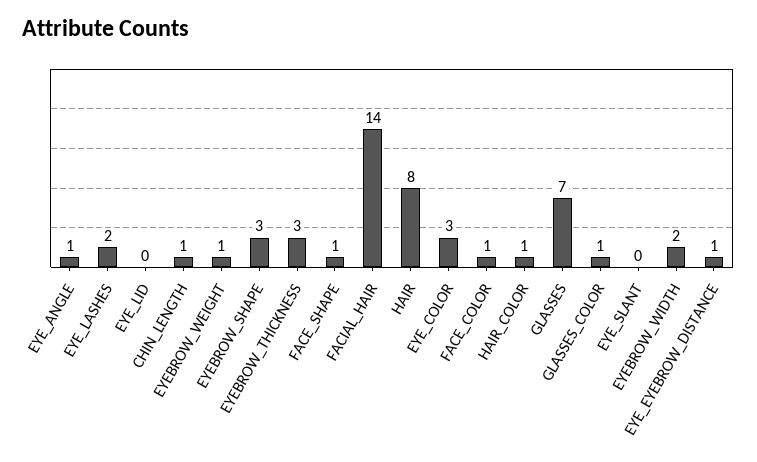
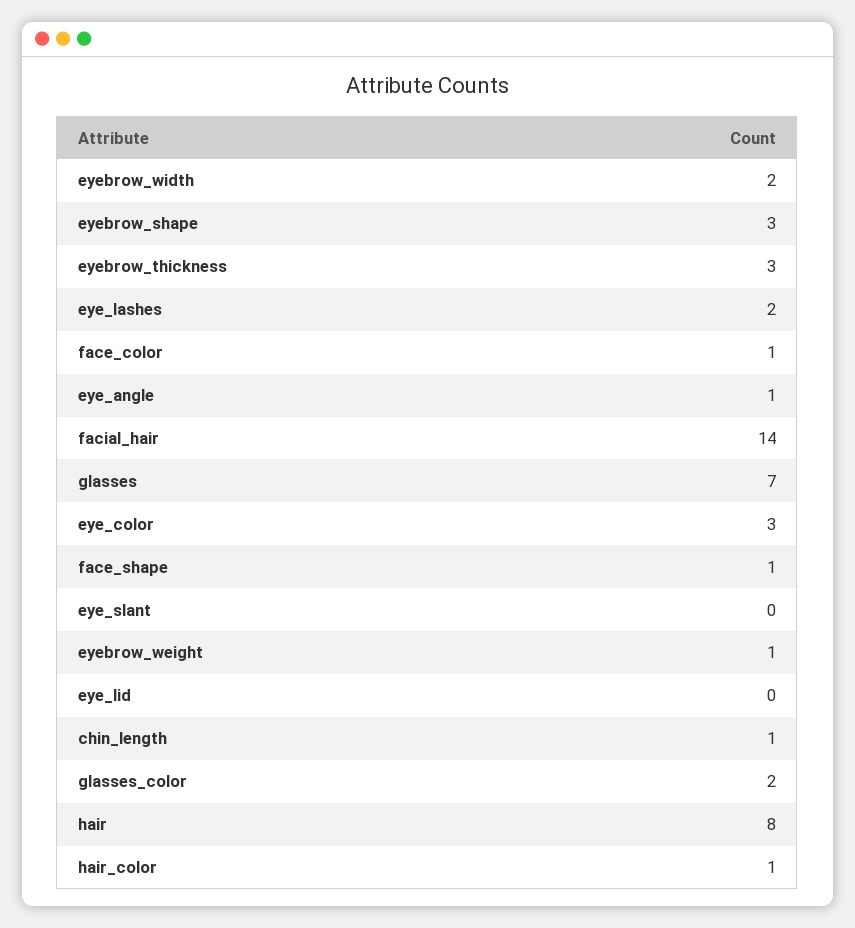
  {
    "EYE_ANGLE": 1,
    "EYE_LASHES": 2,
    "EYE_LID": 0,
    "CHIN_LENGTH": 1,
    "EYEBROW_WEIGHT": 1,
    "EYEBROW_SHAPE": 3,
    "EYEBROW_THICKNESS": 3,
    "FACE_SHAPE": 1,
    "FACIAL_HAIR": 14,
    "HAIR": 8,
    "EYE_COLOR": 3,
    "FACE_COLOR": 1,
    "HAIR_COLOR": 1,
    "GLASSES": 7,
-   "GLASSES_COLOR": 1,
+   "GLASSES_COLOR": 2,
    "EYE_SLANT": 0,
-   "EYEBROW_WIDTH": 2,
+   "EYEBROW_WIDTH": 2
-   "EYE_EYEBROW_DISTANCE": 1
  }

